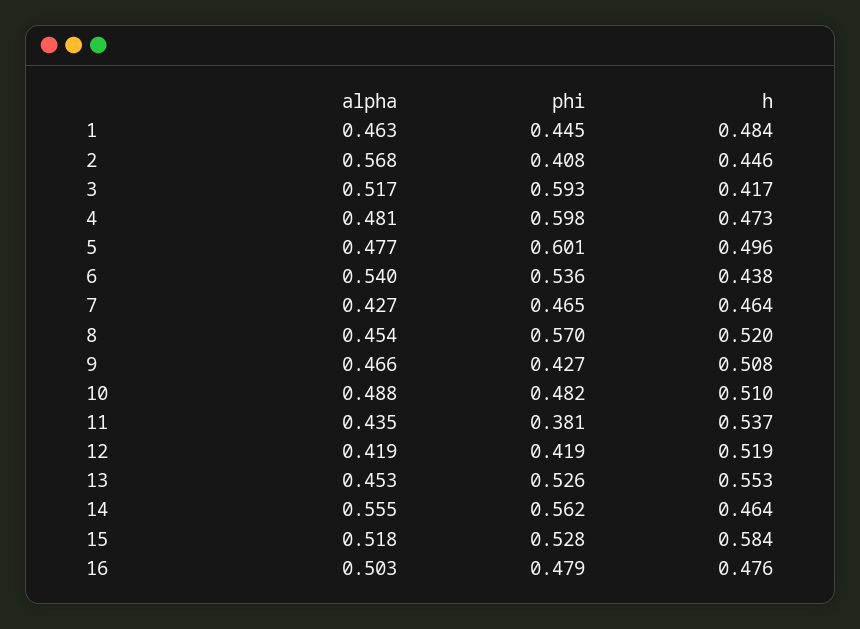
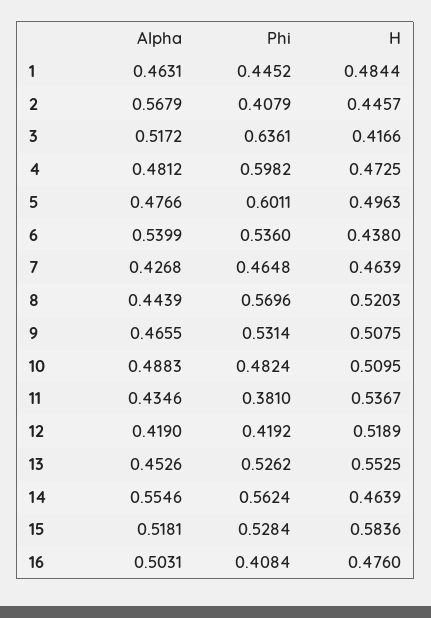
  {
    "alpha": {
      "1": 0.4631,
      "2": 0.5679,
      "3": 0.5172,
      "4": 0.4812,
      "5": 0.4766,
      "6": 0.5399,
      "7": 0.4268,
-     "8": 0.454,
+     "8": 0.4439,
      "9": 0.4655,
      "10": 0.4883,
      "11": 0.4346,
      "12": 0.419,
      "13": 0.4526,
      "14": 0.5546,
      "15": 0.5181,
      "16": 0.5031
    },
    "phi": {
      "1": 0.4452,
      "2": 0.4079,
-     "3": 0.593,
+     "3": 0.6361,
      "4": 0.5982,
      "5": 0.6011,
      "6": 0.536,
      "7": 0.4648,
      "8": 0.5696,
-     "9": 0.427,
+     "9": 0.5314,
      "10": 0.4824,
      "11": 0.381,
      "12": 0.4192,
      "13": 0.5262,
      "14": 0.5624,
      "15": 0.5284,
-     "16": 0.479
+     "16": 0.4084
    },
    "h": {
      "1": 0.4844,
      "2": 0.4457,
      "3": 0.4166,
      "4": 0.4725,
      "5": 0.4963,
      "6": 0.438,
      "7": 0.4639,
      "8": 0.5203,
      "9": 0.5075,
      "10": 0.5095,
      "11": 0.5367,
      "12": 0.5189,
      "13": 0.5525,
      "14": 0.4639,
      "15": 0.5836,
      "16": 0.476
    }
  }

